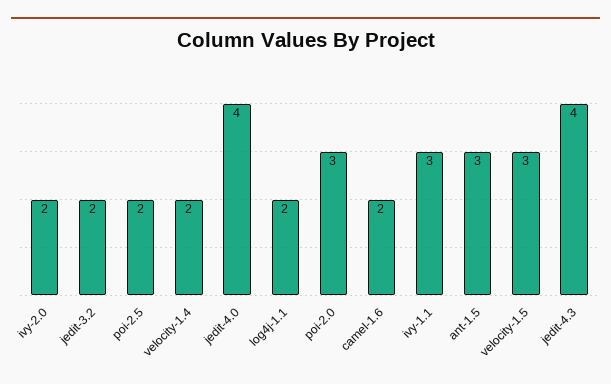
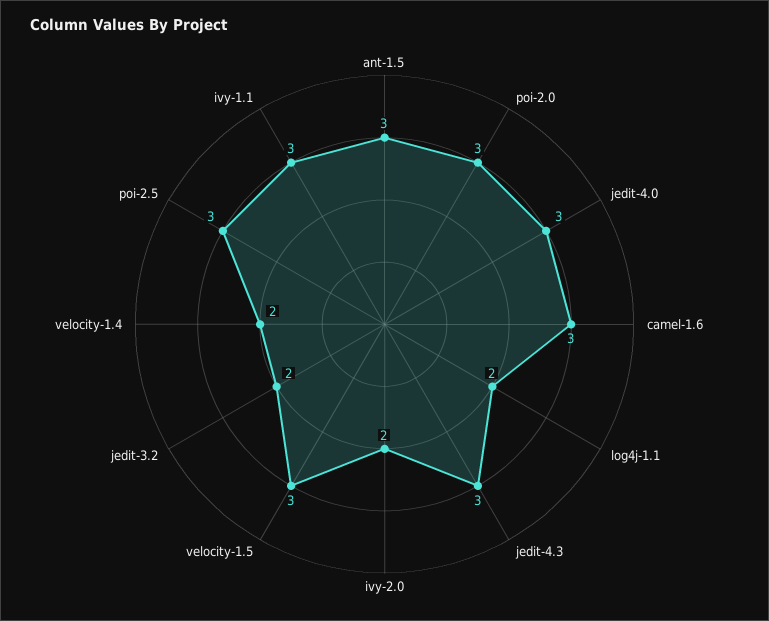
  {
    "ivy-2.0": 2,
    "jedit-3.2": 2,
-   "poi-2.5": 2,
+   "poi-2.5": 3,
    "velocity-1.4": 2,
-   "jedit-4.0": 4,
+   "jedit-4.0": 3,
    "log4j-1.1": 2,
    "poi-2.0": 3,
-   "camel-1.6": 2,
+   "camel-1.6": 3,
    "ivy-1.1": 3,
    "ant-1.5": 3,
    "velocity-1.5": 3,
-   "jedit-4.3": 4
+   "jedit-4.3": 3
  }

